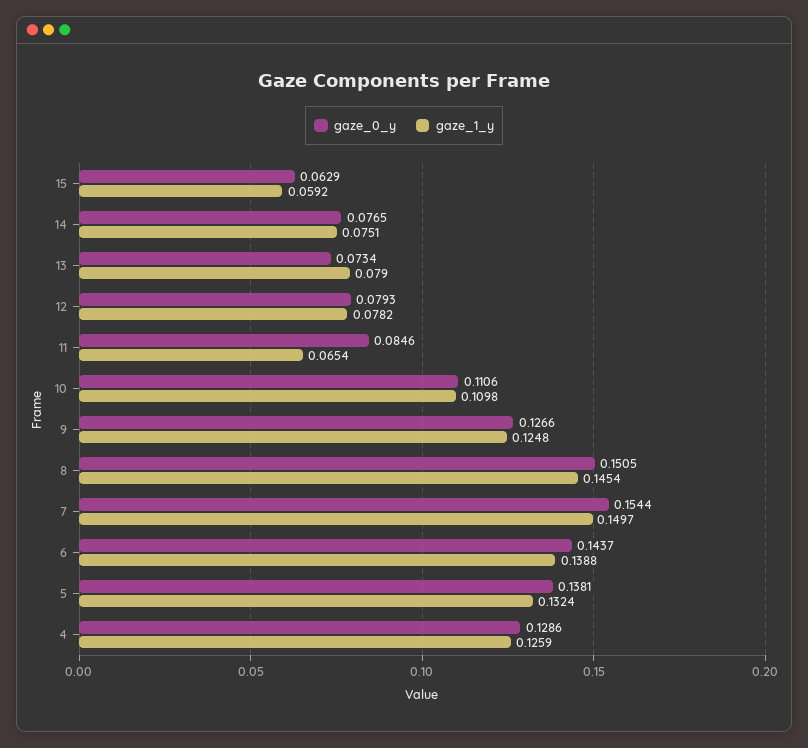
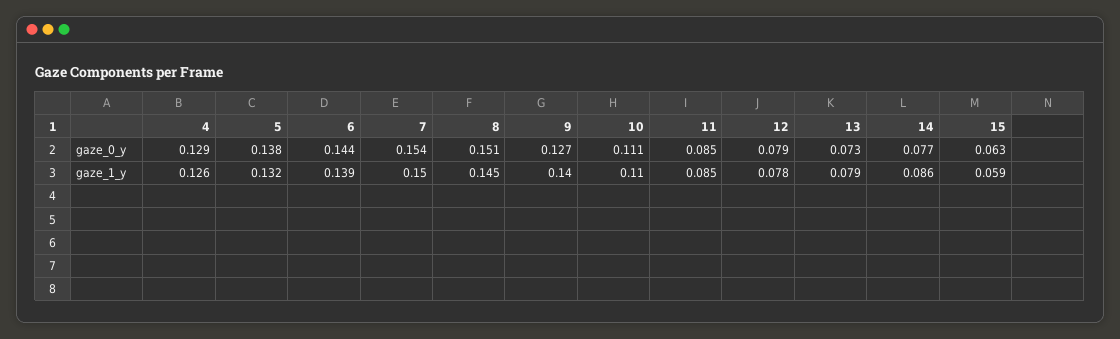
  {
    "gaze_0_y": {
      "15": 0.0629,
      "14": 0.0765,
      "13": 0.0734,
      "12": 0.0793,
      "11": 0.0846,
      "10": 0.1106,
      "9": 0.1266,
      "8": 0.1505,
      "7": 0.1544,
      "6": 0.1437,
      "5": 0.1381,
      "4": 0.1286
    },
    "gaze_1_y": {
      "15": 0.0592,
-     "14": 0.0751,
+     "14": 0.086,
      "13": 0.079,
      "12": 0.0782,
-     "11": 0.0654,
+     "11": 0.085,
      "10": 0.1098,
-     "9": 0.1248,
+     "9": 0.14,
      "8": 0.1454,
      "7": 0.1497,
      "6": 0.1388,
      "5": 0.1324,
      "4": 0.1259
    }
  }

